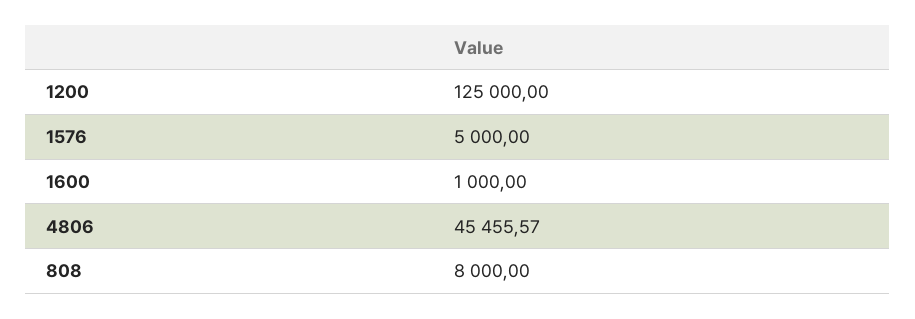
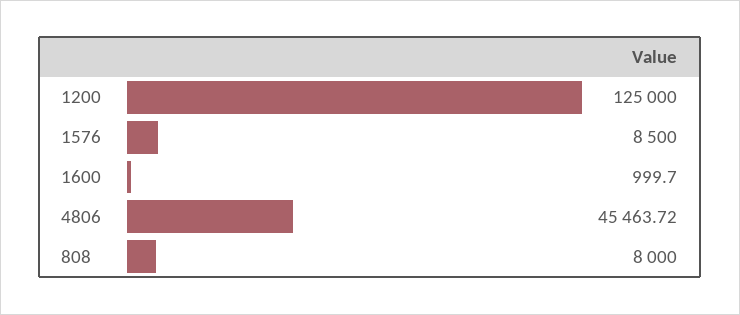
  {
    "1200": 125000,
-   "1576": 5000,
+   "1576": 8500,
-   "1600": 1000,
+   "1600": 999.7,
-   "4806": 45455.57,
+   "4806": 45463.72,
    "808": 8000
  }

